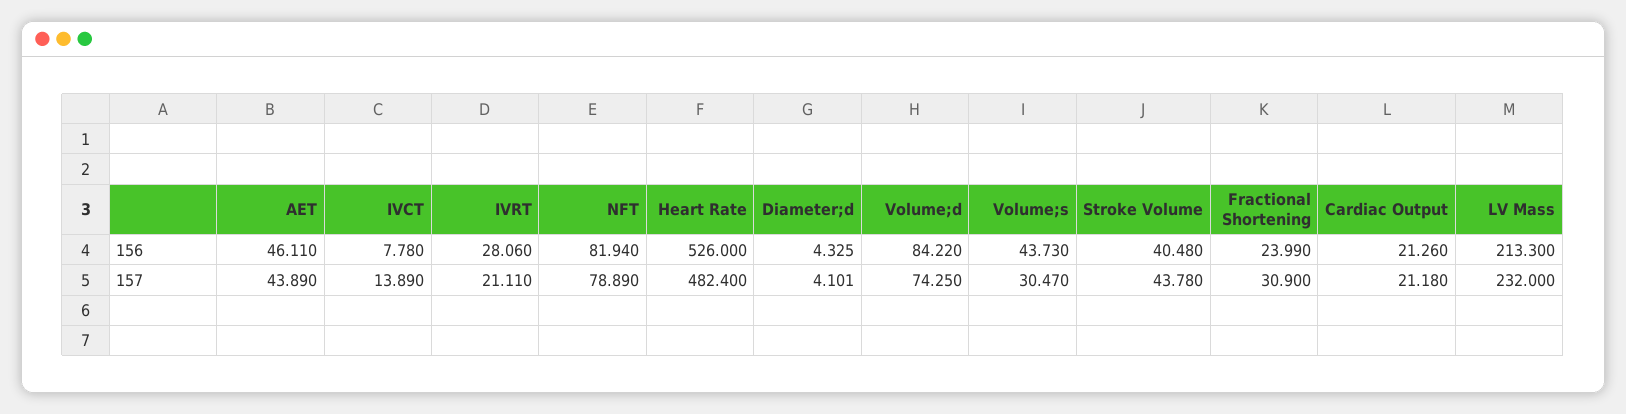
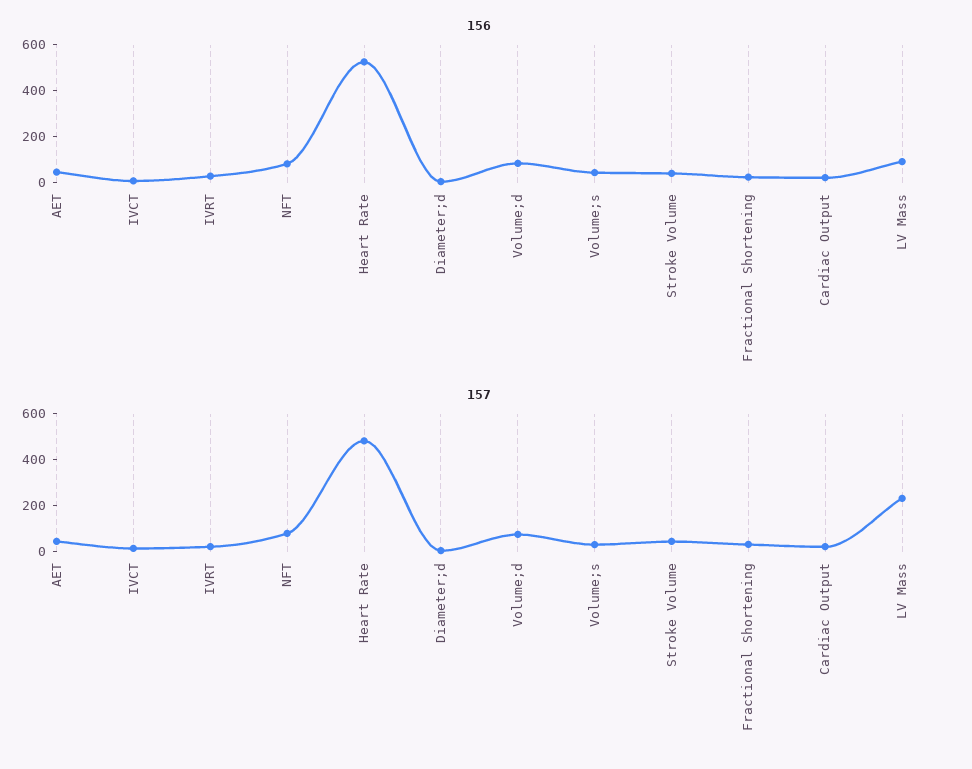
  {
    "156": {
      "AET": 46.11,
      "IVCT": 7.78,
      "IVRT": 28.06,
      "NFT": 81.94,
      "Heart Rate": 526,
      "Diameter;d": 4.325,
      "Volume;d": 84.22,
      "Volume;s": 43.73,
      "Stroke Volume": 40.48,
      "Fractional Shortening": 23.99,
      "Cardiac Output": 21.26,
-     "LV Mass": 213.3
+     "LV Mass": 100
    },
    "157": {
      "AET": 43.89,
      "IVCT": 13.89,
      "IVRT": 21.11,
      "NFT": 78.89,
      "Heart Rate": 482.4,
      "Diameter;d": 4.101,
      "Volume;d": 74.25,
      "Volume;s": 30.47,
      "Stroke Volume": 43.78,
      "Fractional Shortening": 30.9,
      "Cardiac Output": 21.18,
      "LV Mass": 232
    }
  }

